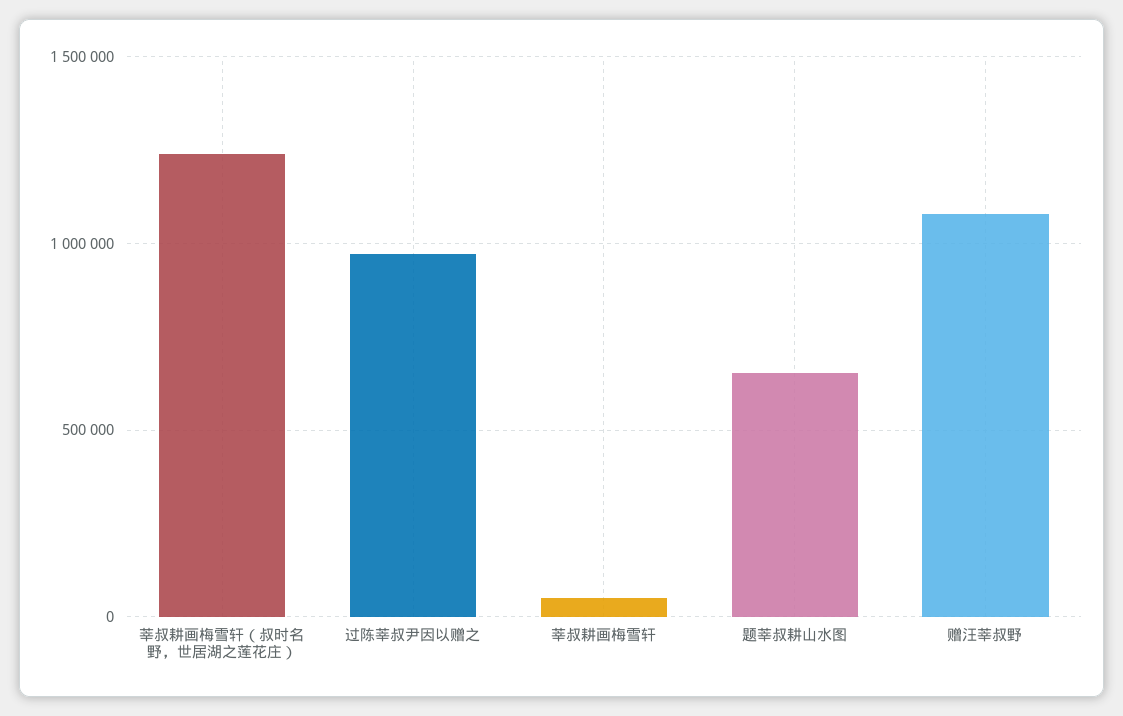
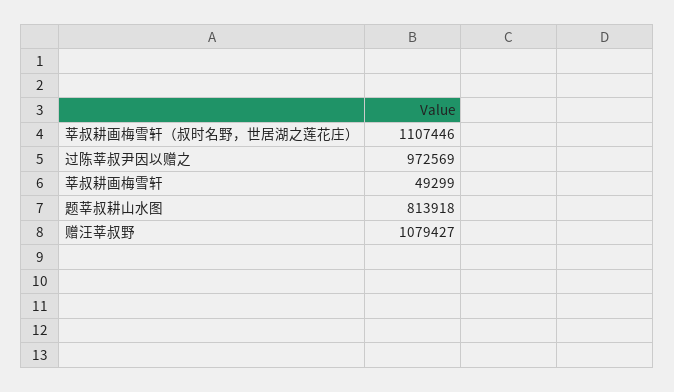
  {
-   "莘叔耕画梅雪轩（叔时名野，世居湖之莲花庄）": 1250000,
+   "莘叔耕画梅雪轩（叔时名野，世居湖之莲花庄）": 1107446,
    "过陈莘叔尹因以赠之": 972569,
    "莘叔耕画梅雪轩": 49299,
-   "题莘叔耕山水图": 650000,
+   "题莘叔耕山水图": 813918,
    "赠汪莘叔野": 1079427
  }

